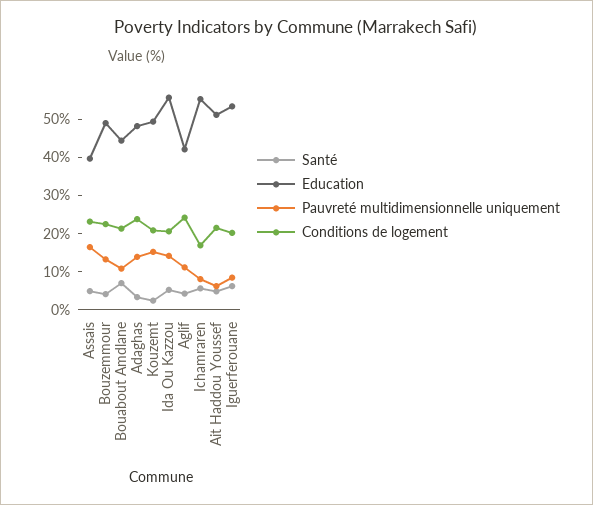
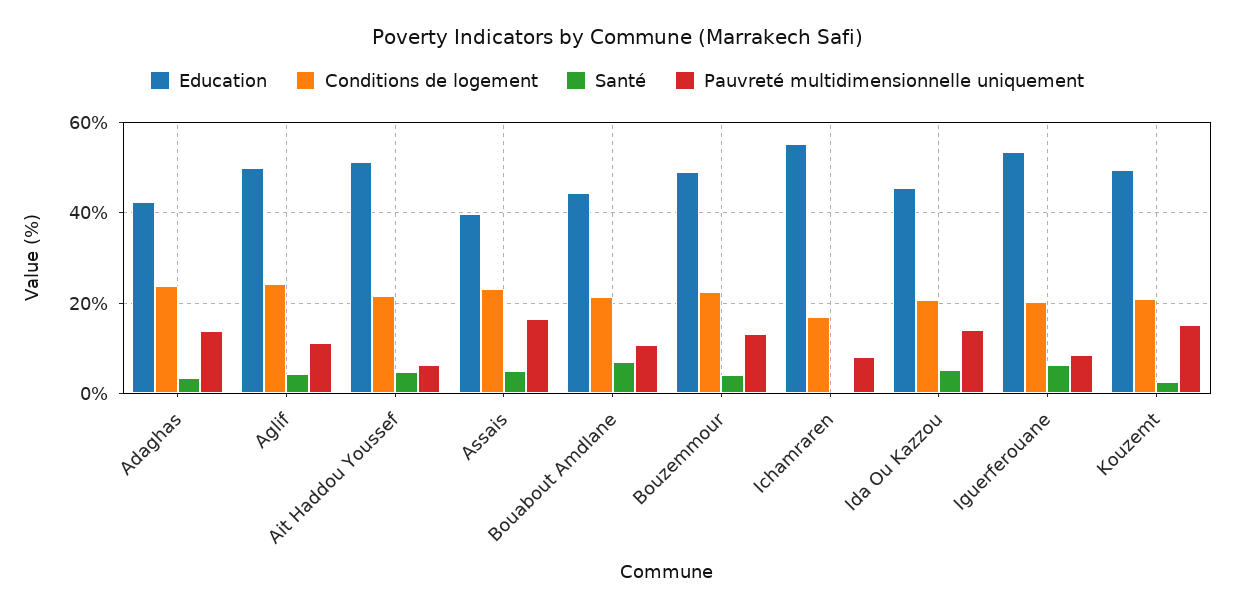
  {
    "Santé": {
      "Assais": 4,
      "Bouzemmour": 4,
      "Bouabout Amdlane": 8,
      "Adaghas": 4,
      "Kouzemt": 2,
      "Ida Ou Kazzou": 6,
      "Aglif": 4,
-     "Ichamraren": 5,
+     "Ichamraren": 0,
      "Ait Haddou Youssef": 4,
      "Iguerferouane": 6
    },
    "Education": {
      "Assais": 40,
      "Bouzemmour": 50,
      "Bouabout Amdlane": 44,
-     "Adaghas": 47.5,
+     "Adaghas": 42,
      "Kouzemt": 50,
-     "Ida Ou Kazzou": 55,
+     "Ida Ou Kazzou": 46,
-     "Aglif": 42.5,
+     "Aglif": 50,
      "Ichamraren": 56,
      "Ait Haddou Youssef": 52,
      "Iguerferouane": 54
    },
    "Pauvreté multidimensionnelle uniquement": {
      "Assais": 16,
      "Bouzemmour": 14,
      "Bouabout Amdlane": 10,
      "Adaghas": 14,
      "Kouzemt": 16,
      "Ida Ou Kazzou": 14,
      "Aglif": 12,
      "Ichamraren": 8,
      "Ait Haddou Youssef": 6,
      "Iguerferouane": 8
    },
    "Conditions de logement": {
      "Assais": 24,
      "Bouzemmour": 22,
      "Bouabout Amdlane": 22,
      "Adaghas": 24,
      "Kouzemt": 20,
      "Ida Ou Kazzou": 20,
      "Aglif": 24,
      "Ichamraren": 16,
      "Ait Haddou Youssef": 22,
      "Iguerferouane": 20
    }
  }

